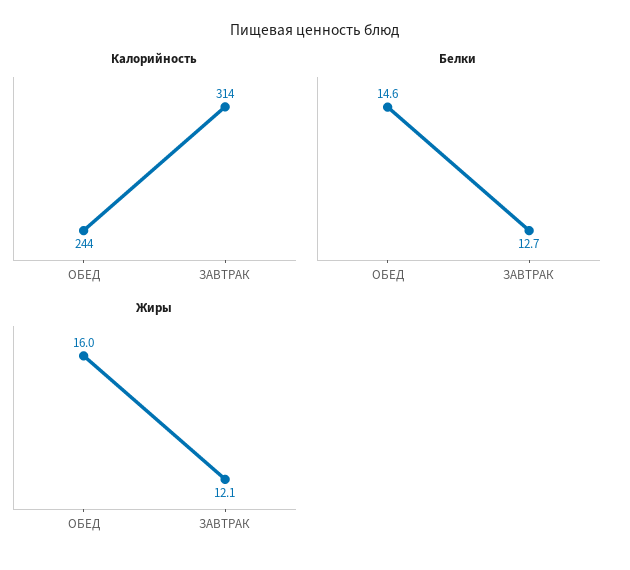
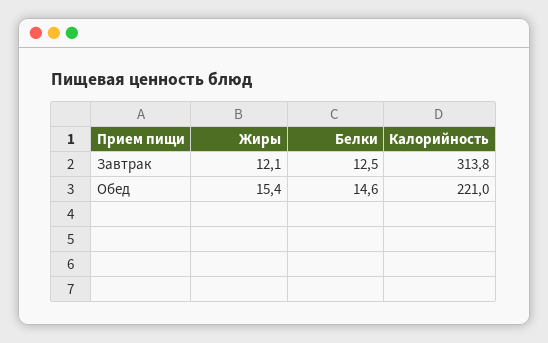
  {
    "Калорийность": {
-     "ОБЕД": 244,
+     "ОБЕД": 221,
      "ЗАВТРАК": 313.8
    },
    "Белки": {
      "ОБЕД": 14.6,
-     "ЗАВТРАК": 12.7
+     "ЗАВТРАК": 12.5
    },
    "Жиры": {
-     "ОБЕД": 16,
+     "ОБЕД": 15.4,
      "ЗАВТРАК": 12.1
    }
  }

